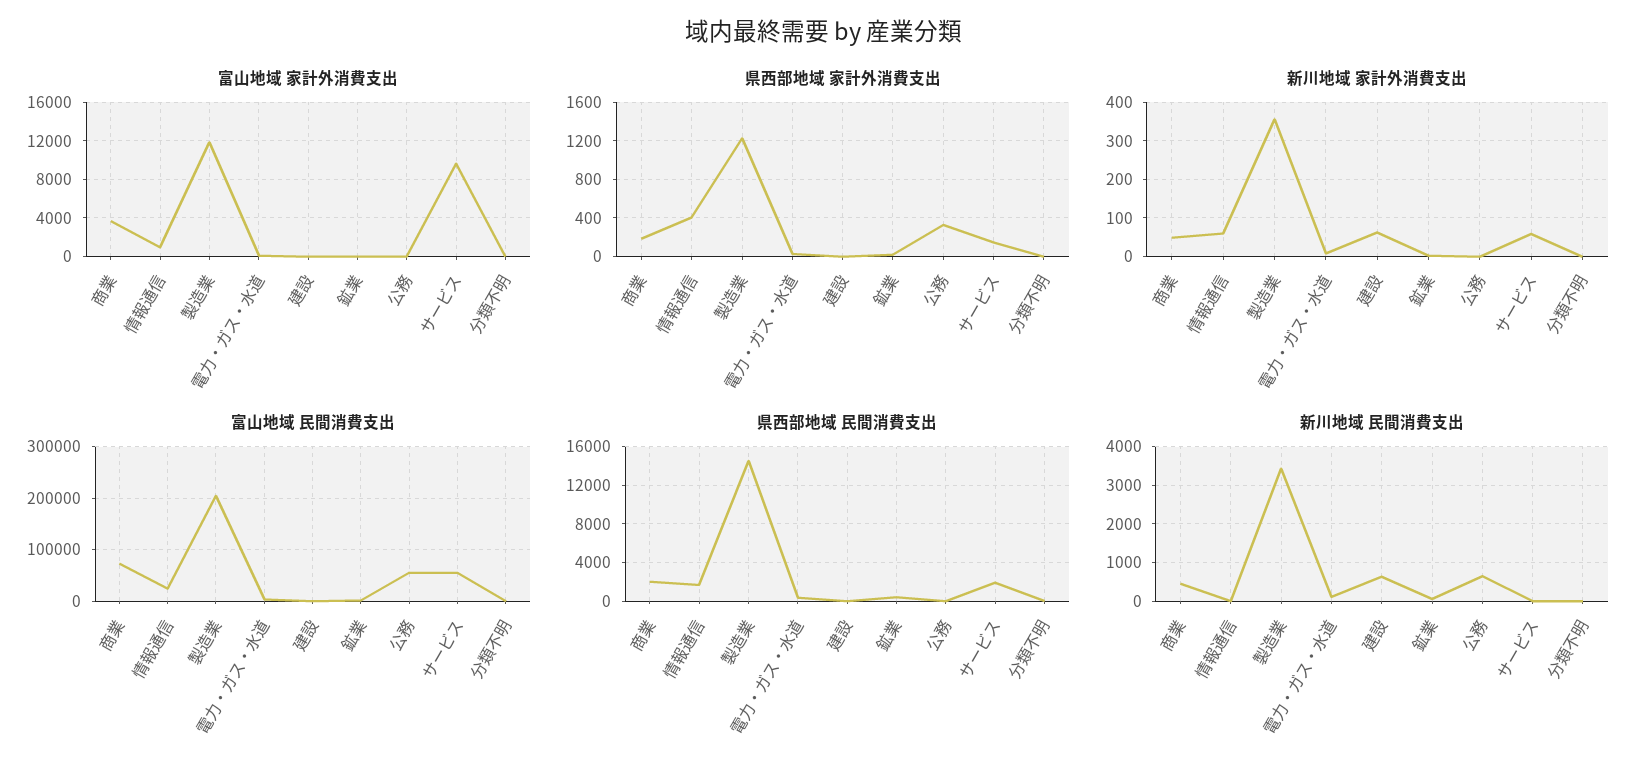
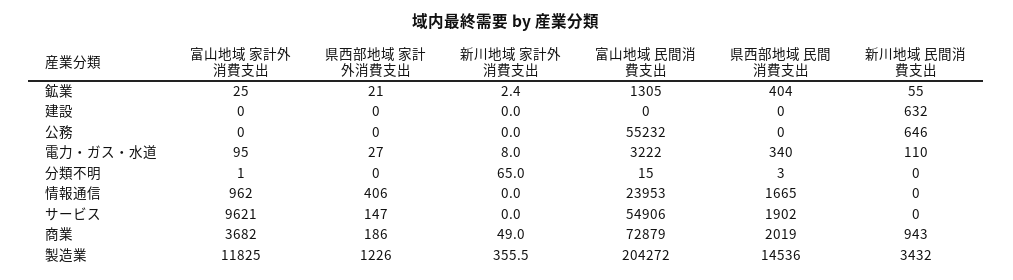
  {
    "富山地域 家計外消費支出": {
      "商業": 3682,
      "情報通信": 962,
      "製造業": 11825,
      "電力・ガス・水道": 95,
      "建設": 0,
      "鉱業": 25,
      "公務": 0,
      "サービス": 9621,
      "分類不明": 1
    },
    "県西部地域 家計外消費支出": {
      "商業": 186,
      "情報通信": 406,
      "製造業": 1226,
      "電力・ガス・水道": 27,
      "建設": 0,
      "鉱業": 21,
-     "公務": 300,
+     "公務": 0,
      "サービス": 147,
      "分類不明": 0
    },
    "新川地域 家計外消費支出": {
      "商業": 49,
-     "情報通信": 60,
+     "情報通信": 0,
      "製造業": 355.5,
      "電力・ガス・水道": 8,
-     "建設": 60,
+     "建設": 0,
      "鉱業": 2.4,
      "公務": 0,
-     "サービス": 60,
+     "サービス": 0,
-     "分類不明": 0
+     "分類不明": 65
    },
    "富山地域 民間消費支出": {
      "商業": 72879,
      "情報通信": 23953,
      "製造業": 204272,
      "電力・ガス・水道": 3222,
      "建設": 0,
      "鉱業": 1305,
      "公務": 55232,
      "サービス": 54906,
      "分類不明": 15
    },
    "県西部地域 民間消費支出": {
      "商業": 2019,
      "情報通信": 1665,
      "製造業": 14536,
      "電力・ガス・水道": 340,
      "建設": 0,
      "鉱業": 404,
      "公務": 0,
      "サービス": 1902,
      "分類不明": 3
    },
    "新川地域 民間消費支出": {
-     "商業": 400,
+     "商業": 943,
      "情報通信": 0,
      "製造業": 3432,
      "電力・ガス・水道": 110,
      "建設": 632,
      "鉱業": 55,
      "公務": 646,
      "サービス": 0,
      "分類不明": 0
    }
  }

